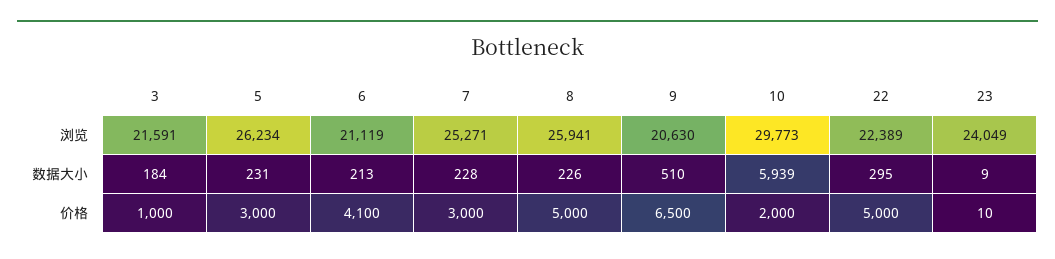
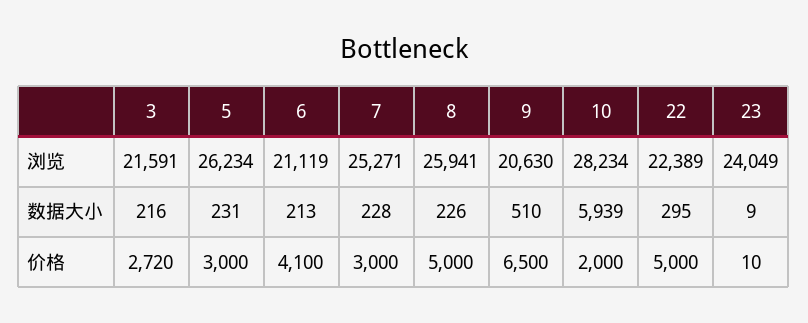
  {
    "3": {
      "浏览": 21591,
-     "数据大小": 184,
+     "数据大小": 216,
-     "价格": 1000
+     "价格": 2720
    },
    "5": {
      "浏览": 26234,
      "数据大小": 231,
      "价格": 3000
    },
    "6": {
      "浏览": 21119,
      "数据大小": 213,
      "价格": 4100
    },
    "7": {
      "浏览": 25271,
      "数据大小": 228,
      "价格": 3000
    },
    "8": {
      "浏览": 25941,
      "数据大小": 226,
      "价格": 5000
    },
    "9": {
      "浏览": 20630,
      "数据大小": 510,
      "价格": 6500
    },
    "10": {
-     "浏览": 29773,
+     "浏览": 28234,
      "数据大小": 5939,
      "价格": 2000
    },
    "22": {
      "浏览": 22389,
      "数据大小": 295,
      "价格": 5000
    },
    "23": {
      "浏览": 24049,
      "数据大小": 9,
      "价格": 10
    }
  }

